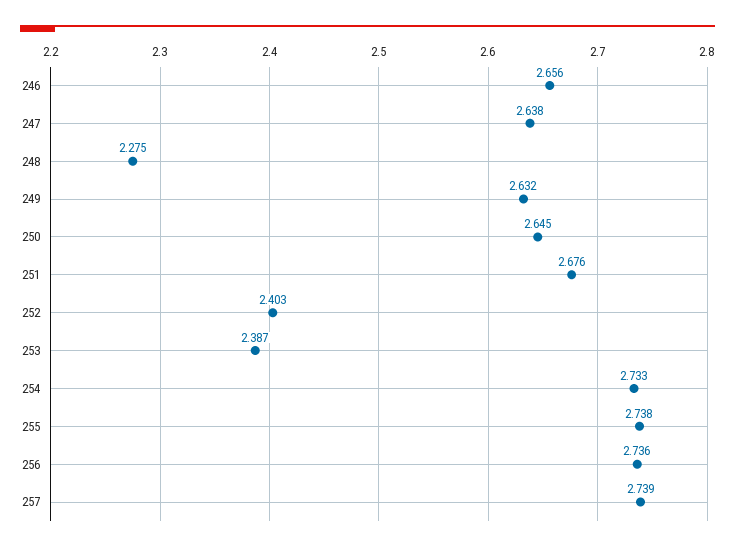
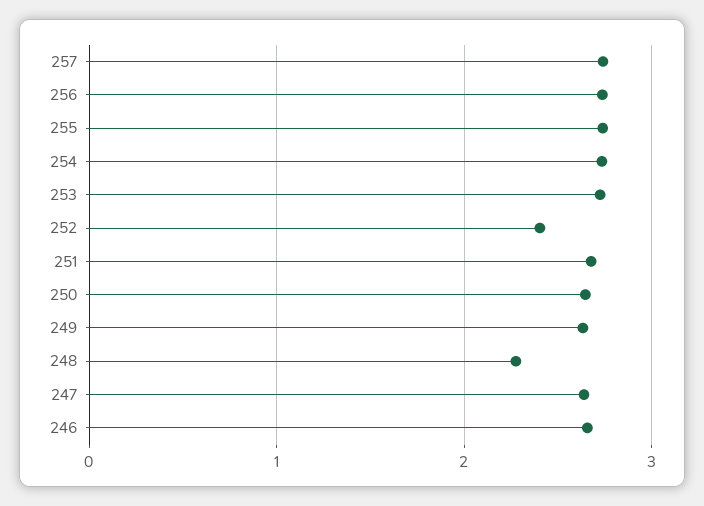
  {
    "246": 2.656,
    "247": 2.638,
    "248": 2.275,
    "249": 2.632,
    "250": 2.645,
    "251": 2.676,
    "252": 2.403,
-   "253": 2.387,
+   "253": 2.7,
    "254": 2.733,
    "255": 2.738,
    "256": 2.736,
    "257": 2.739
  }

